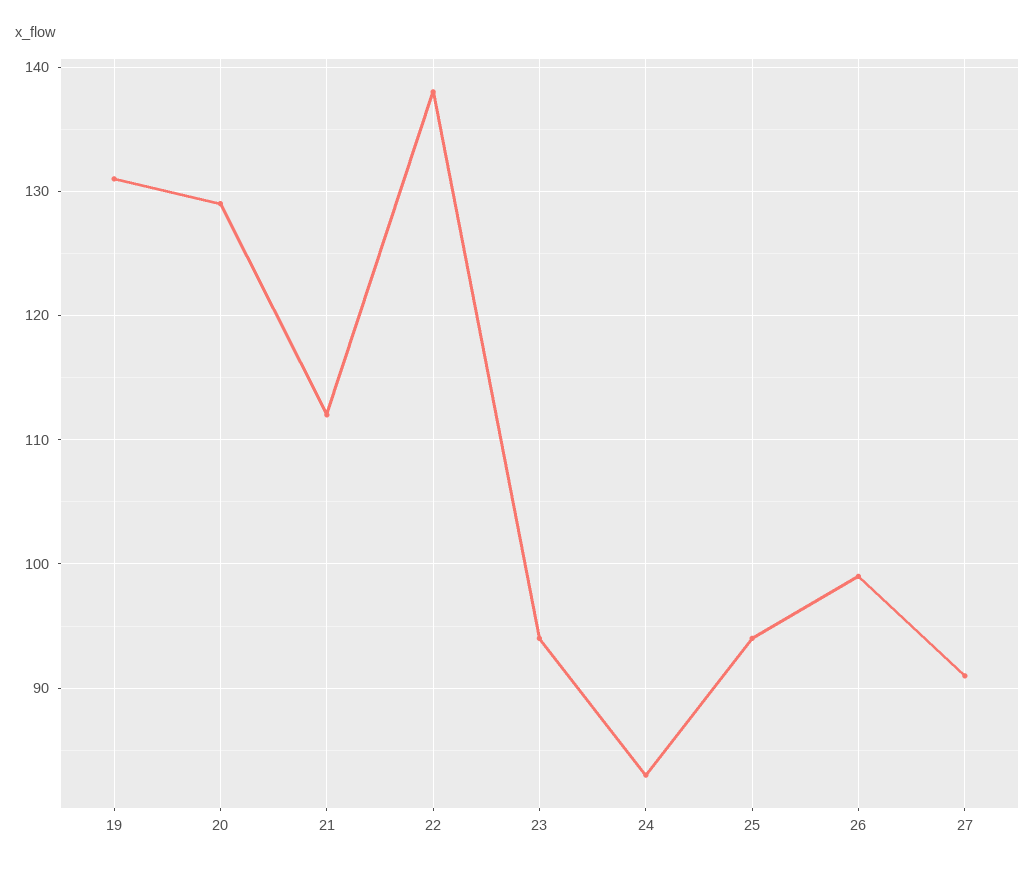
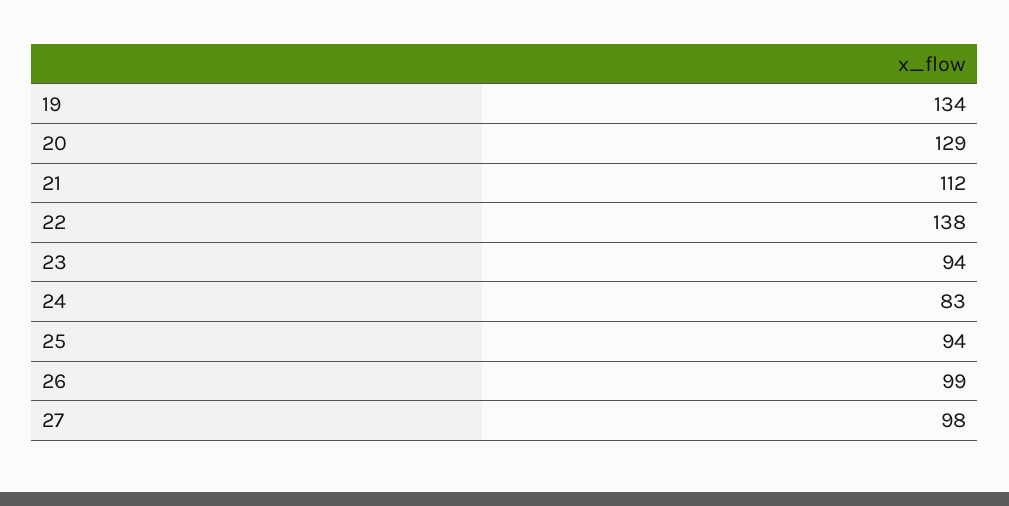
  {
-   "19": 131,
+   "19": 134,
    "20": 129,
    "21": 112,
    "22": 138,
    "23": 94,
    "24": 83,
    "25": 94,
    "26": 99,
-   "27": 91
+   "27": 98
  }

